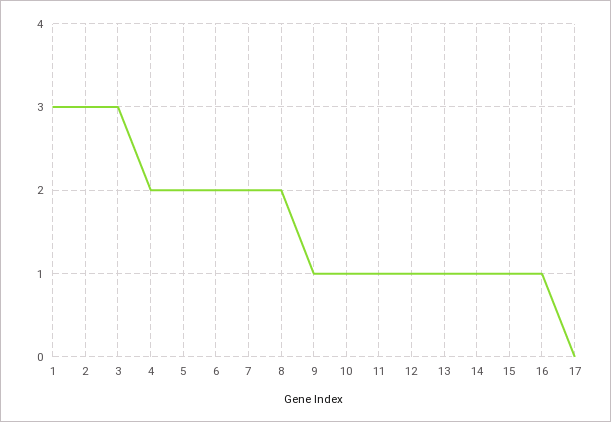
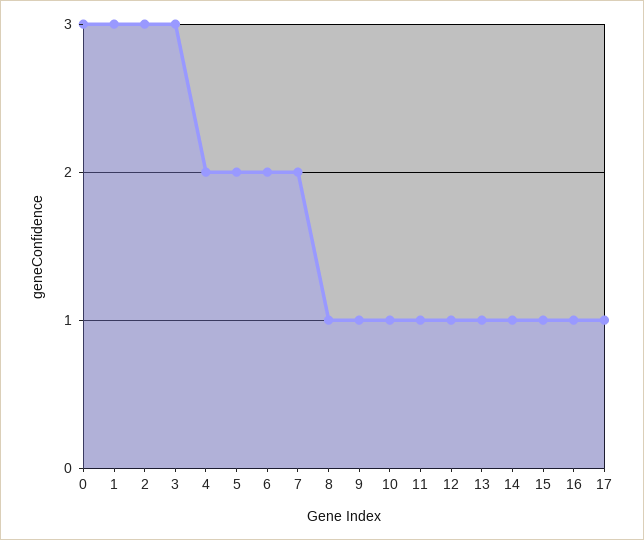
  {
    "1": 3,
    "2": 3,
    "3": 3,
    "4": 2,
    "5": 2,
    "6": 2,
    "7": 2,
-   "8": 2,
+   "8": 1,
    "9": 1,
    "10": 1,
    "11": 1,
    "12": 1,
    "13": 1,
    "14": 1,
    "15": 1,
    "16": 1,
-   "17": 0
+   "17": 1,
+   "0": 3
  }

